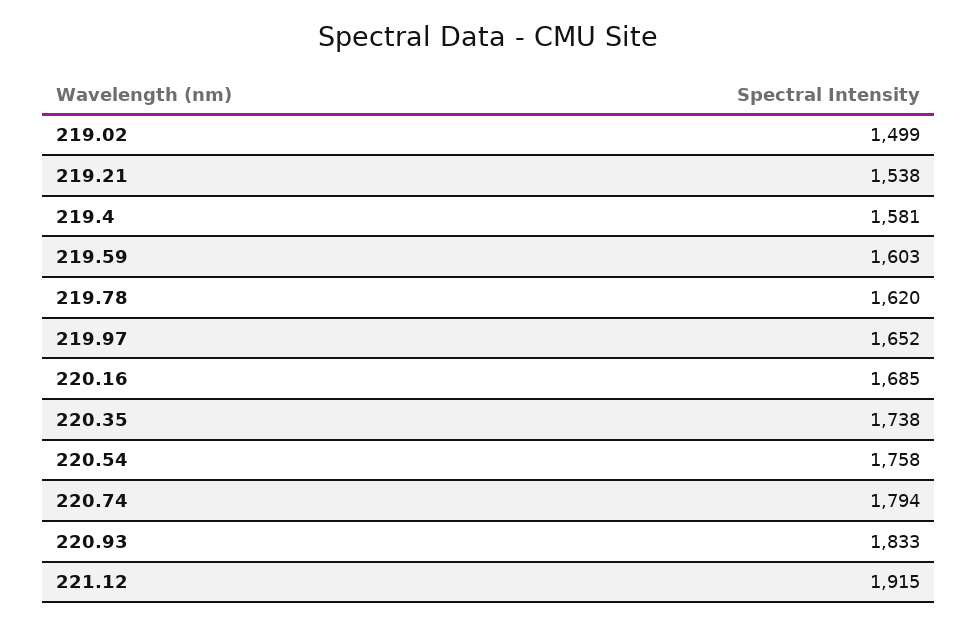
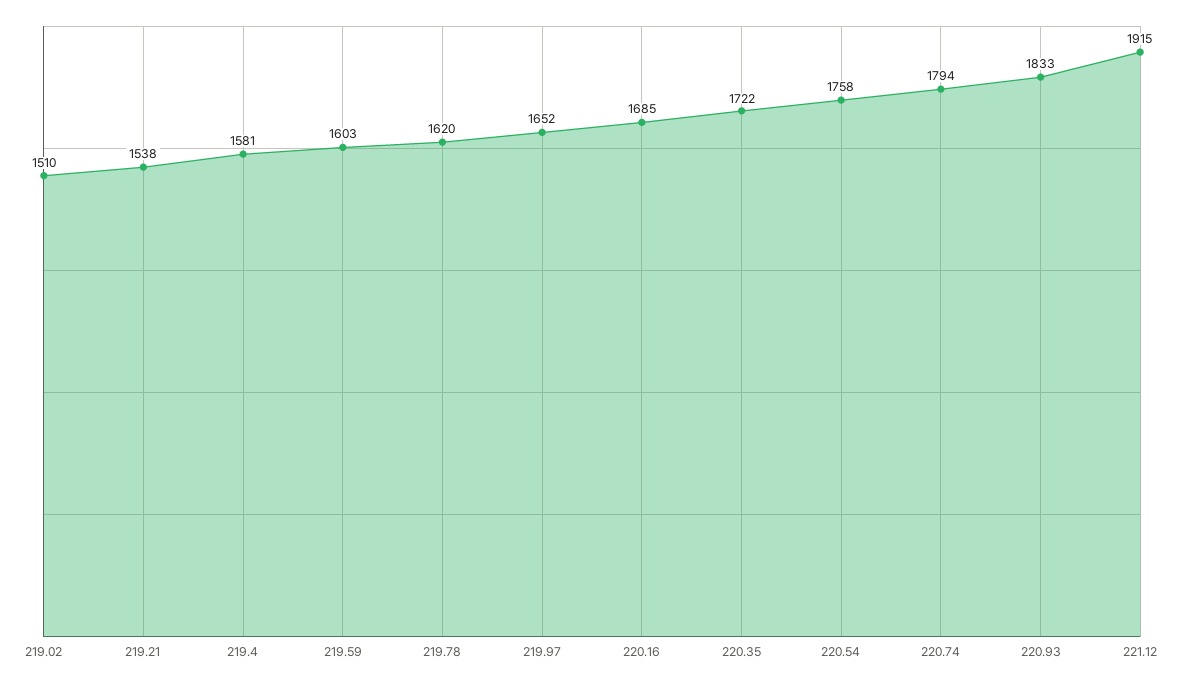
  {
-   "219.02": 1499,
+   "219.02": 1510,
    "219.21": 1538,
    "219.4": 1581,
    "219.59": 1603,
    "219.78": 1620,
    "219.97": 1652,
    "220.16": 1685,
-   "220.35": 1738,
+   "220.35": 1722,
    "220.54": 1758,
    "220.74": 1794,
    "220.93": 1833,
    "221.12": 1915
  }

